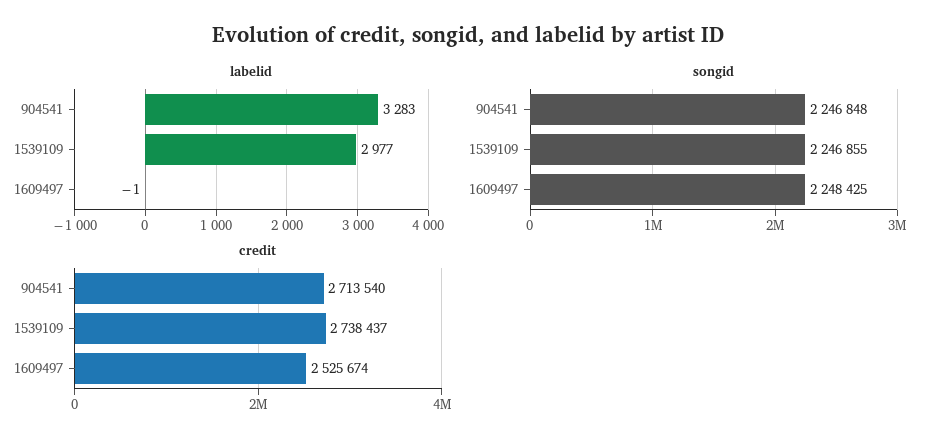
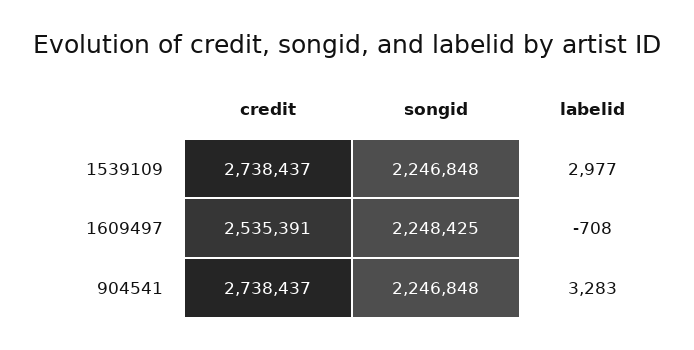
  {
    "labelid": {
      "904541": 3283,
      "1539109": 2977,
-     "1609497": -1
+     "1609497": -708
    },
    "songid": {
      "904541": 2246848,
-     "1539109": 2246855,
+     "1539109": 2246848,
      "1609497": 2248425
    },
    "credit": {
-     "904541": 2713540,
+     "904541": 2738437,
      "1539109": 2738437,
-     "1609497": 2525674
+     "1609497": 2535391
    }
  }

